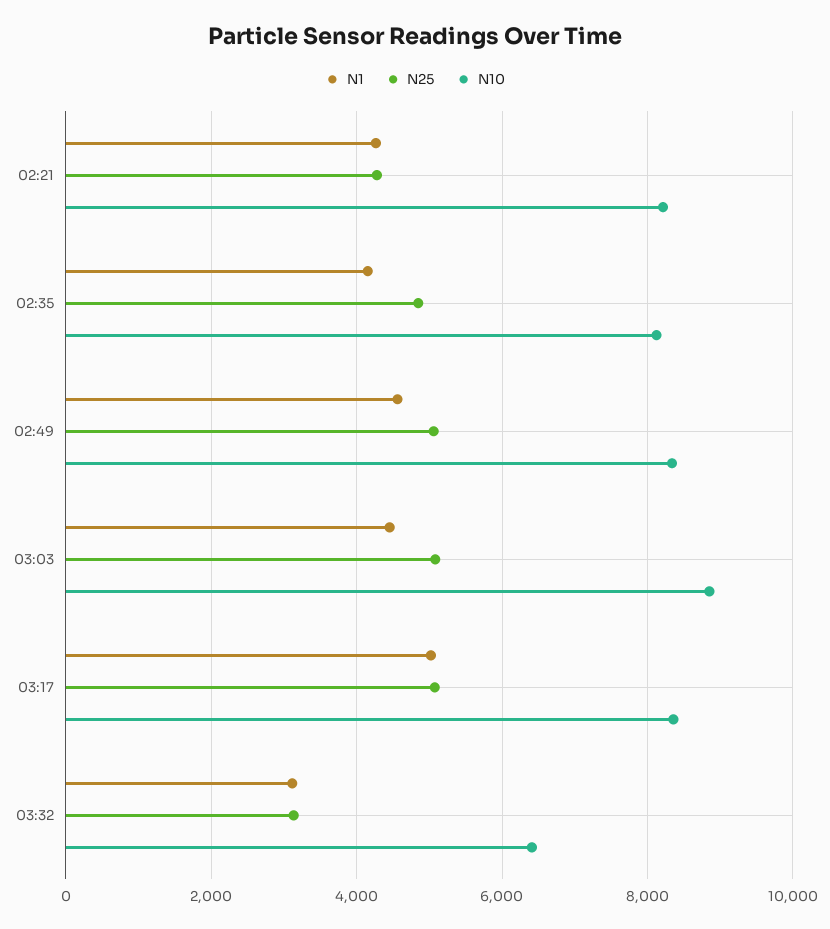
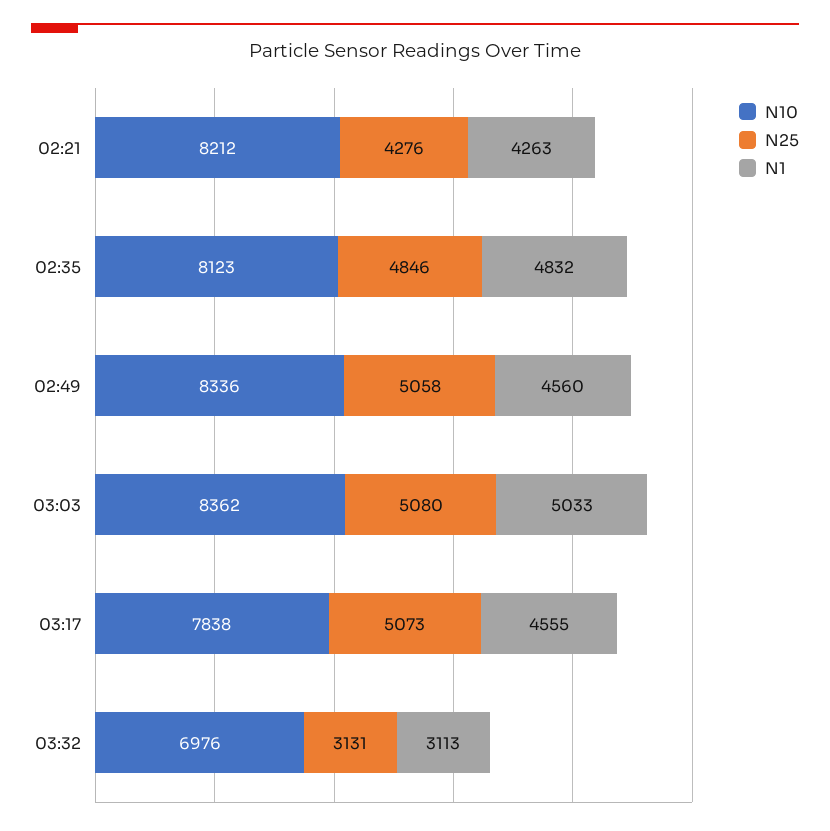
  {
    "N1": {
      "02:21": 4263,
-     "02:35": 4200,
+     "02:35": 4832,
      "02:49": 4560,
-     "03:03": 4400,
+     "03:03": 5033,
-     "03:17": 5000,
+     "03:17": 4555,
      "03:32": 3113
    },
    "N25": {
      "02:21": 4276,
      "02:35": 4846,
      "02:49": 5058,
      "03:03": 5080,
      "03:17": 5073,
      "03:32": 3131
    },
    "N10": {
      "02:21": 8212,
      "02:35": 8123,
      "02:49": 8336,
-     "03:03": 8800,
+     "03:03": 8362,
-     "03:17": 8400,
+     "03:17": 7838,
-     "03:32": 6400
+     "03:32": 6976
    }
  }

